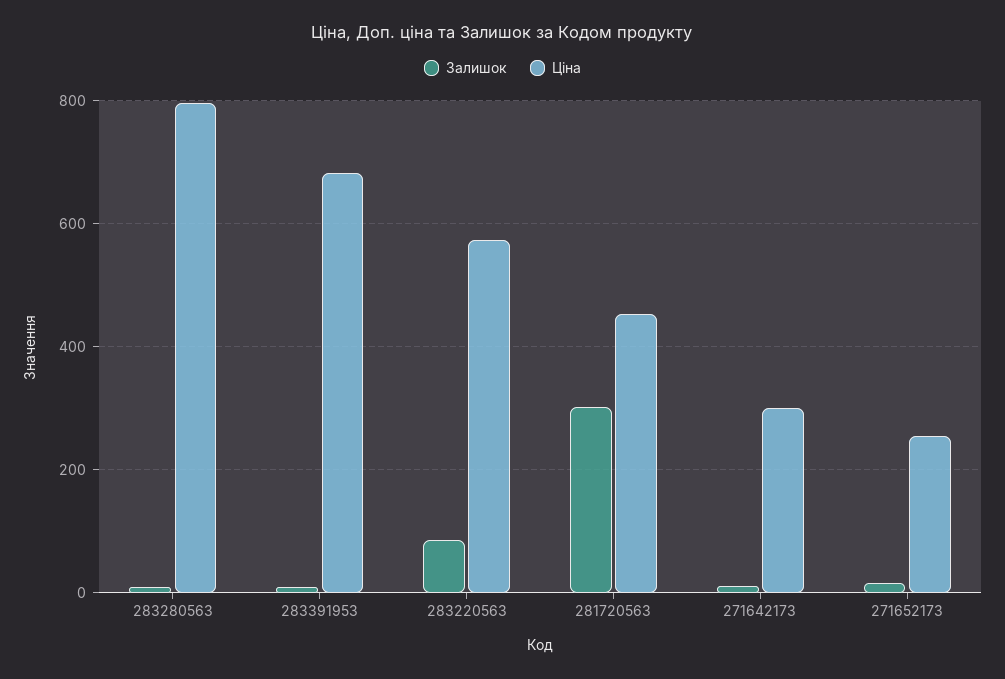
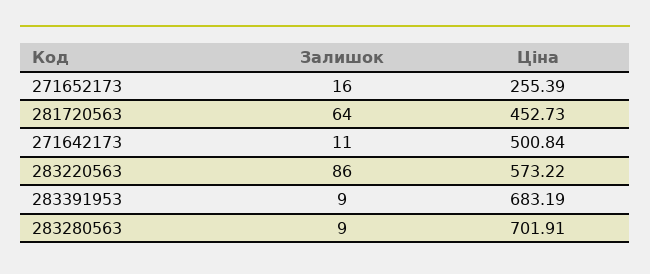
  {
    "Залишок": {
      "283280563": 9,
      "283391953": 9,
      "283220563": 86,
-     "281720563": 300,
+     "281720563": 64,
      "271642173": 11,
      "271652173": 16
    },
    "Ціна": {
-     "283280563": 800,
+     "283280563": 701.91,
      "283391953": 683.19,
      "283220563": 573.22,
      "281720563": 452.73,
-     "271642173": 300,
+     "271642173": 500.84,
      "271652173": 255.39
    }
  }

